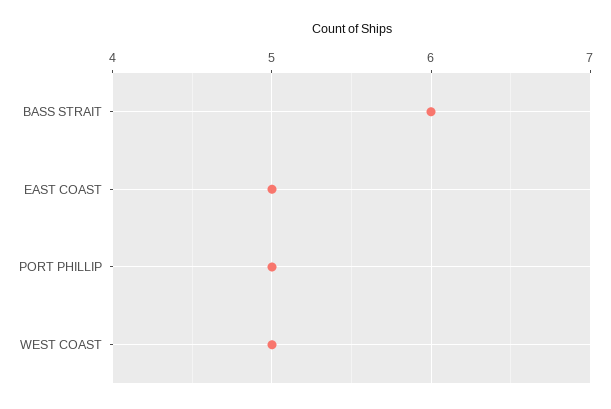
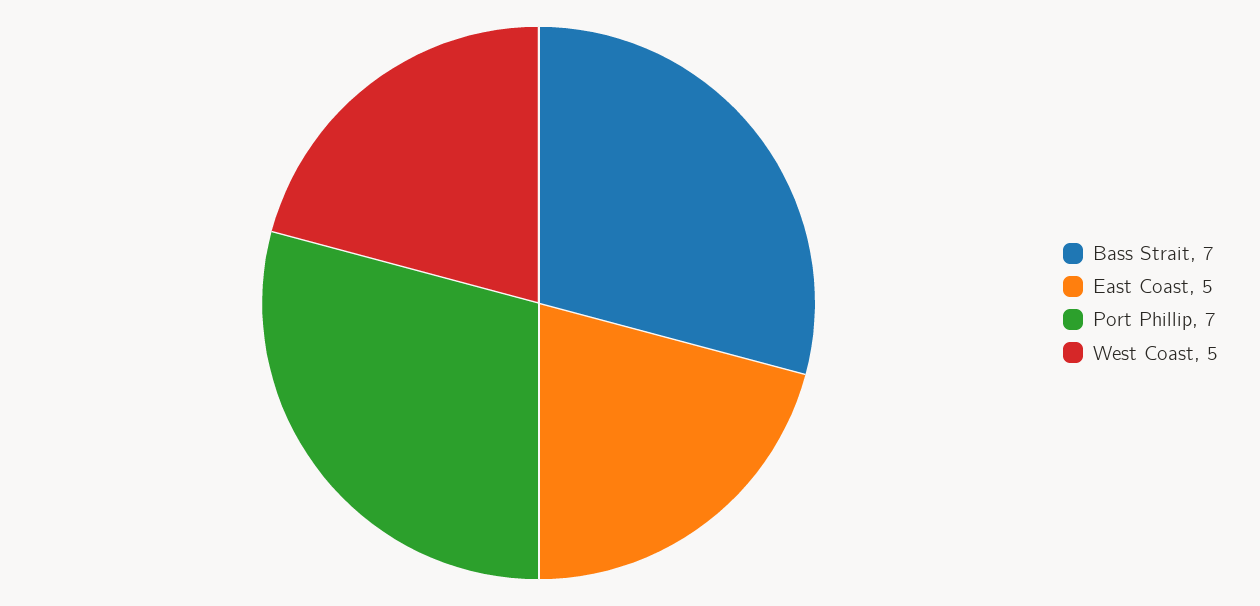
  {
-   "BASS STRAIT": 6,
+   "BASS STRAIT": 7,
    "EAST COAST": 5,
-   "PORT PHILLIP": 5,
+   "PORT PHILLIP": 7,
    "WEST COAST": 5
  }

